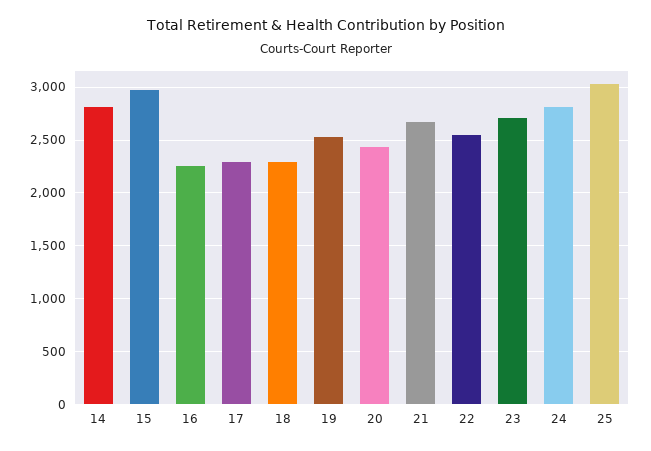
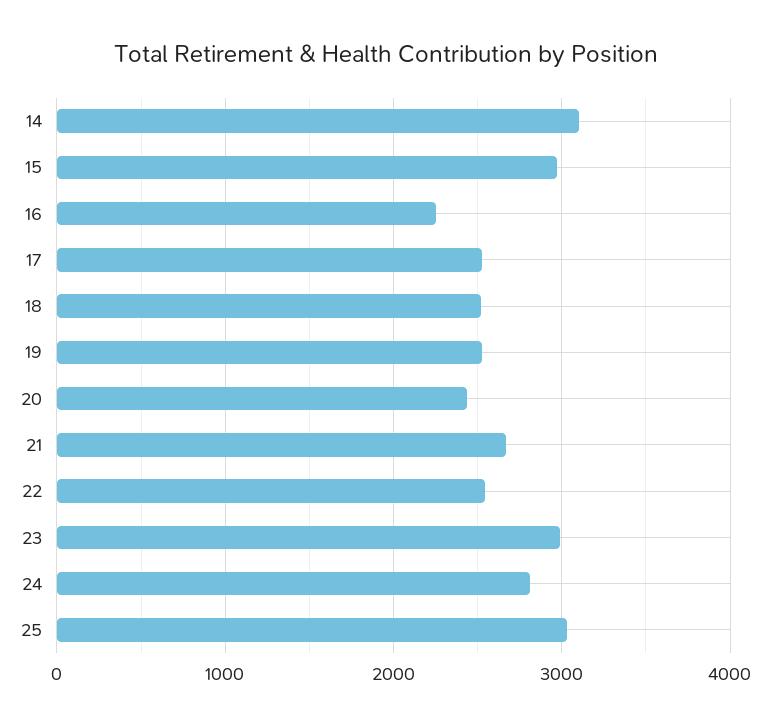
  {
-   "14": 2800,
+   "14": 3100,
    "15": 3000,
    "16": 2300,
-   "17": 2300,
+   "17": 2500,
-   "18": 2300,
+   "18": 2500,
    "19": 2500,
    "20": 2400,
    "21": 2700,
    "22": 2500,
-   "23": 2700,
+   "23": 3000,
    "24": 2800,
    "25": 3000
  }

